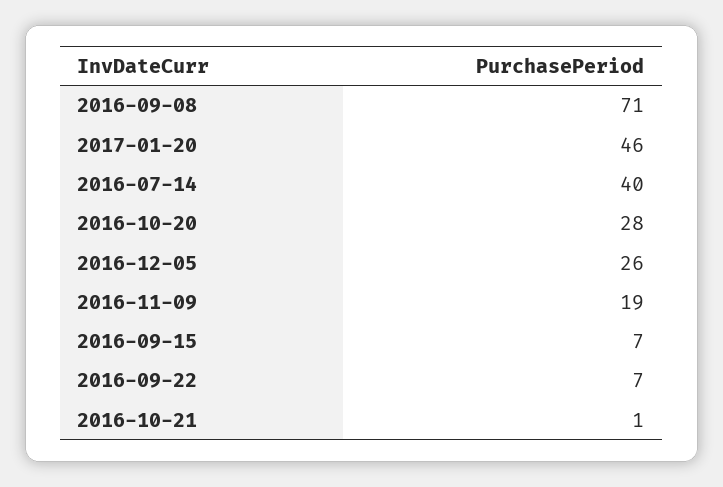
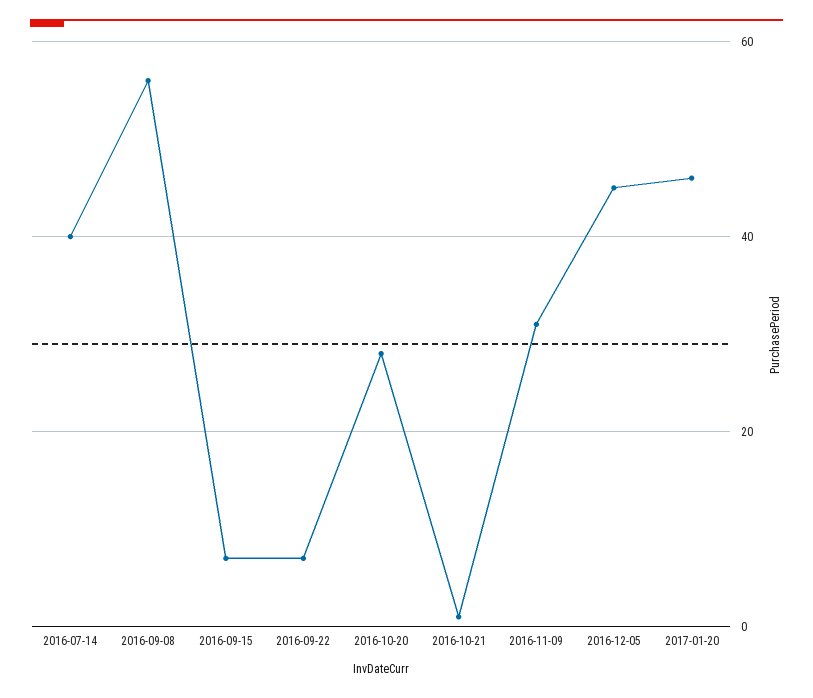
  {
-   "2016-09-08": 71,
+   "2016-09-08": 55,
    "2017-01-20": 46,
    "2016-07-14": 40,
    "2016-10-20": 28,
-   "2016-12-05": 26,
+   "2016-12-05": 45,
-   "2016-11-09": 19,
+   "2016-11-09": 30,
    "2016-09-15": 7,
    "2016-09-22": 7,
    "2016-10-21": 1
  }

